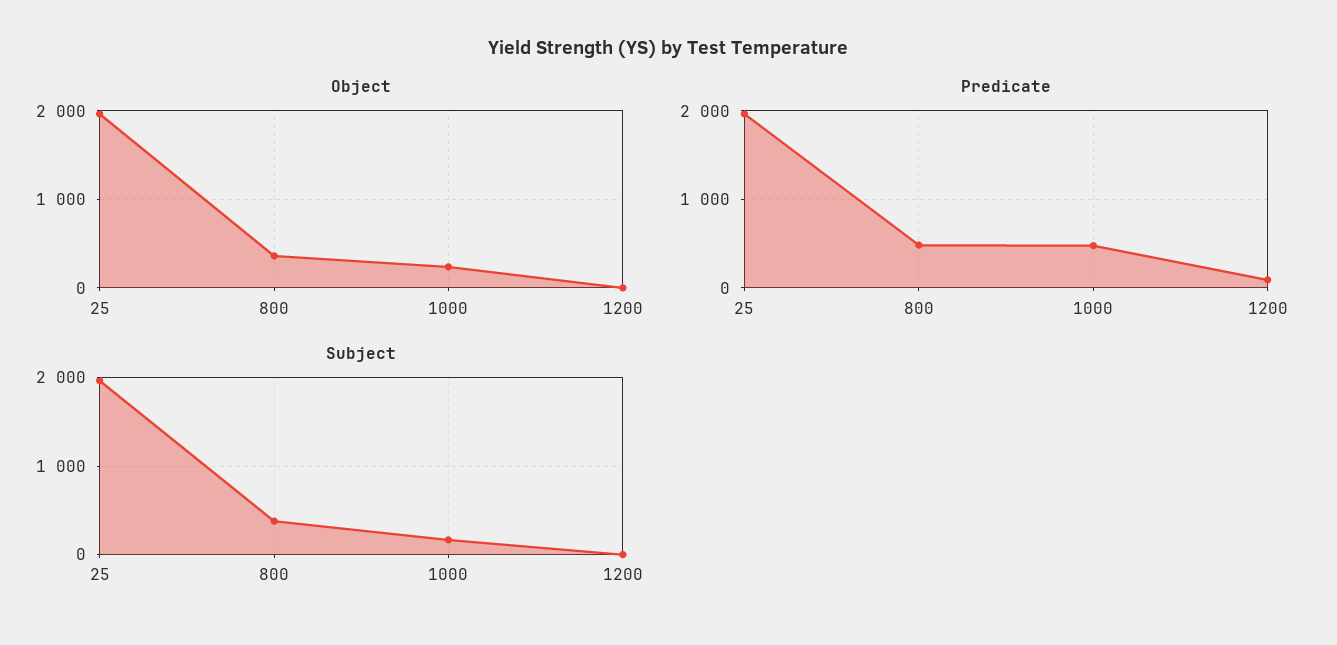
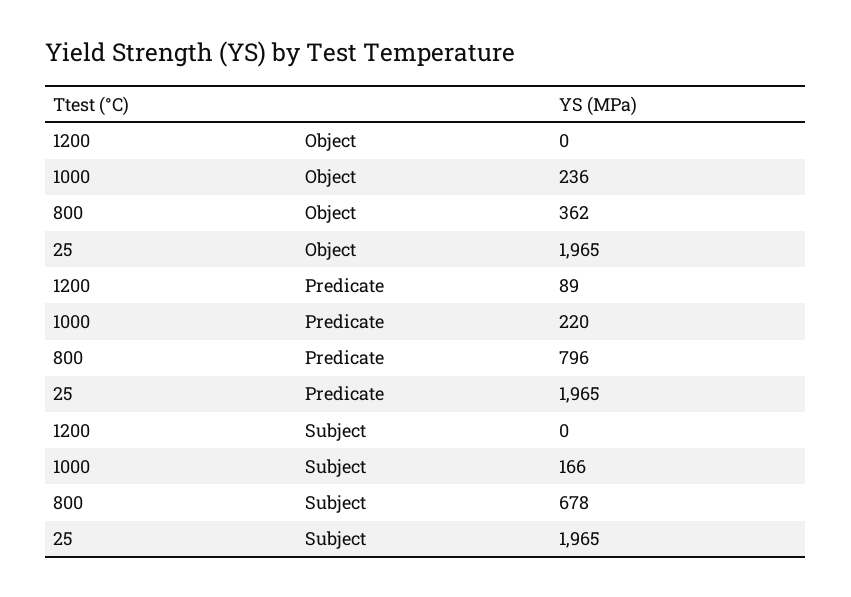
  {
    "Object": {
      "25": 1965,
      "800": 362,
      "1000": 236,
      "1200": 0
    },
    "Predicate": {
      "25": 1965,
-     "800": 500,
+     "800": 796,
-     "1000": 500,
+     "1000": 220,
      "1200": 89
    },
    "Subject": {
      "25": 1965,
-     "800": 400,
+     "800": 678,
      "1000": 166,
      "1200": 0
    }
  }

